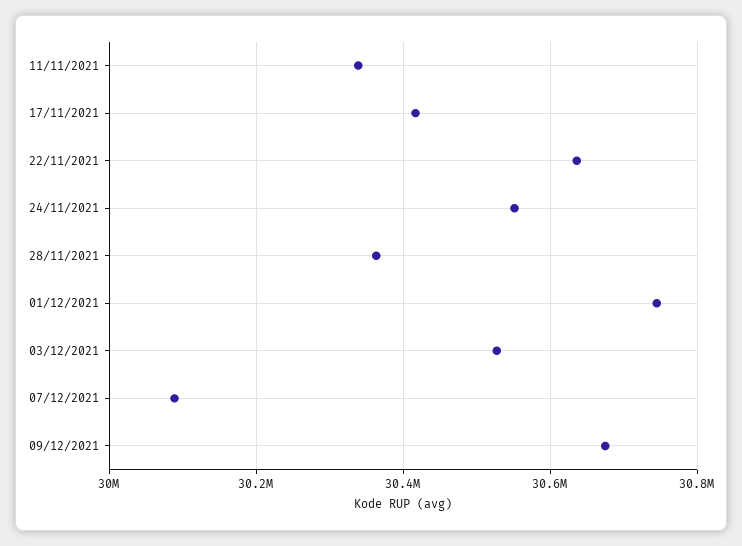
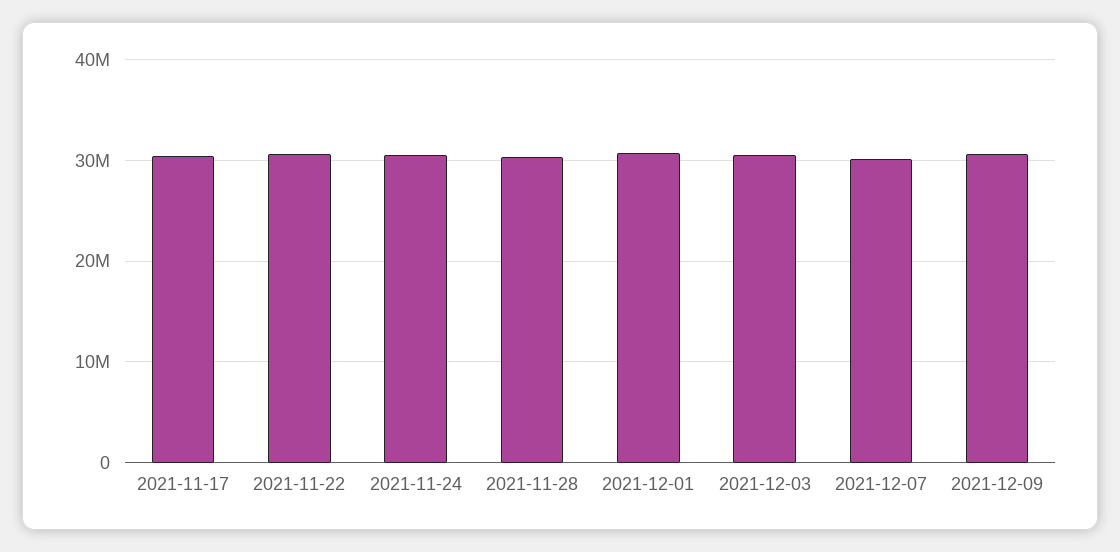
  {
-   "11/11/2021": 30340000,
    "17/11/2021": 30420000,
    "22/11/2021": 30640000,
    "24/11/2021": 30560000,
    "28/11/2021": 30360000,
    "01/12/2021": 30740000,
    "03/12/2021": 30520000,
    "07/12/2021": 30080000,
    "09/12/2021": 30680000
  }

